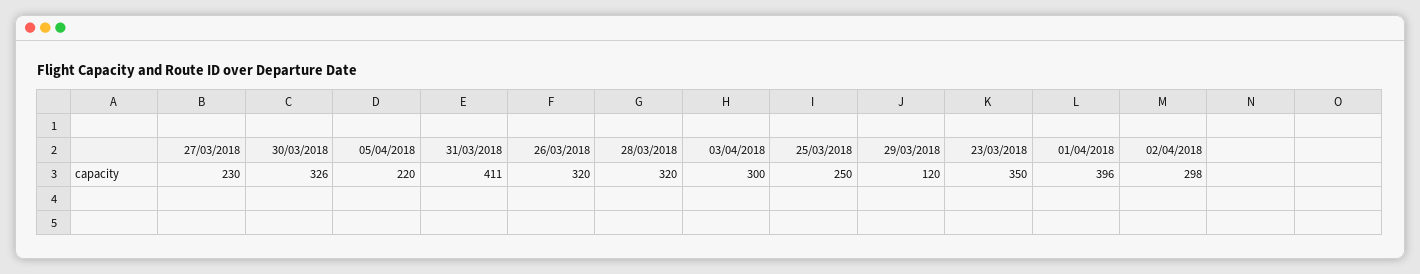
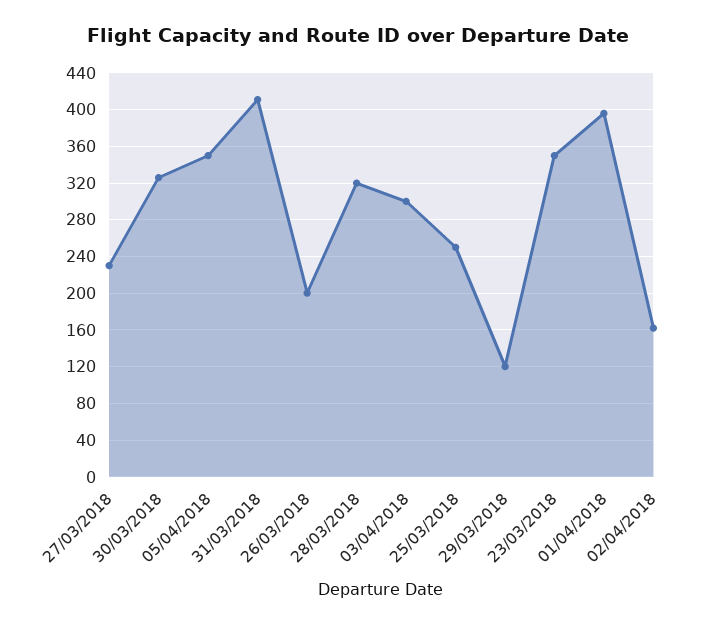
  {
    "27/03/2018": 230,
    "30/03/2018": 326,
-   "05/04/2018": 220,
+   "05/04/2018": 350,
    "31/03/2018": 411,
-   "26/03/2018": 320,
+   "26/03/2018": 200,
    "28/03/2018": 320,
    "03/04/2018": 300,
    "25/03/2018": 250,
    "29/03/2018": 120,
    "23/03/2018": 350,
    "01/04/2018": 396,
-   "02/04/2018": 298
+   "02/04/2018": 160
  }

